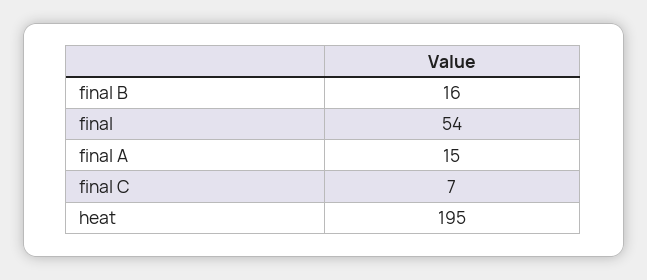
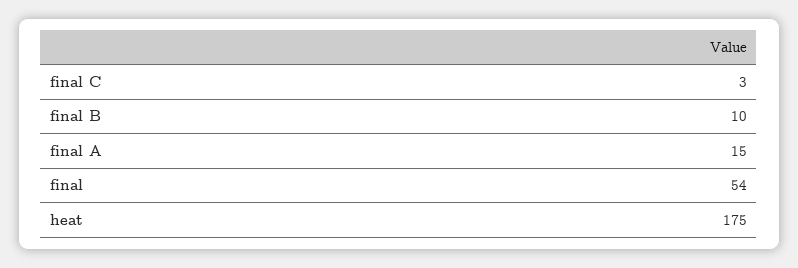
  {
-   "final B": 16,
+   "final B": 10,
    "final": 54,
    "final A": 15,
-   "final C": 7,
+   "final C": 3,
-   "heat": 195
+   "heat": 175
  }

